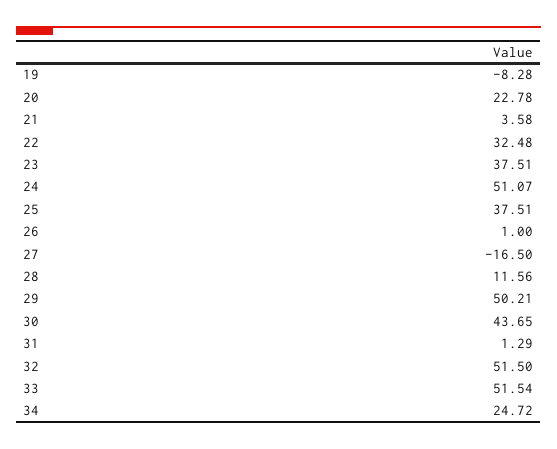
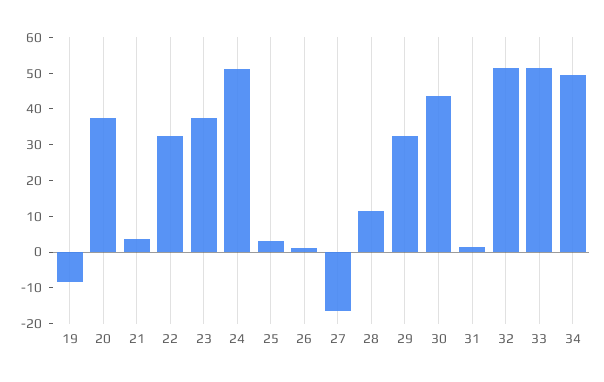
  {
    "19": -8.28,
-   "20": 22.78,
+   "20": 37.5,
    "21": 3.58,
    "22": 32.48,
    "23": 37.51,
    "24": 51.07,
-   "25": 37.51,
+   "25": 2.5,
    "26": 1,
    "27": -16.5,
    "28": 11.56,
-   "29": 50.21,
+   "29": 32.5,
    "30": 43.65,
    "31": 1.29,
    "32": 51.5,
    "33": 51.54,
-   "34": 24.72
+   "34": 50
  }

